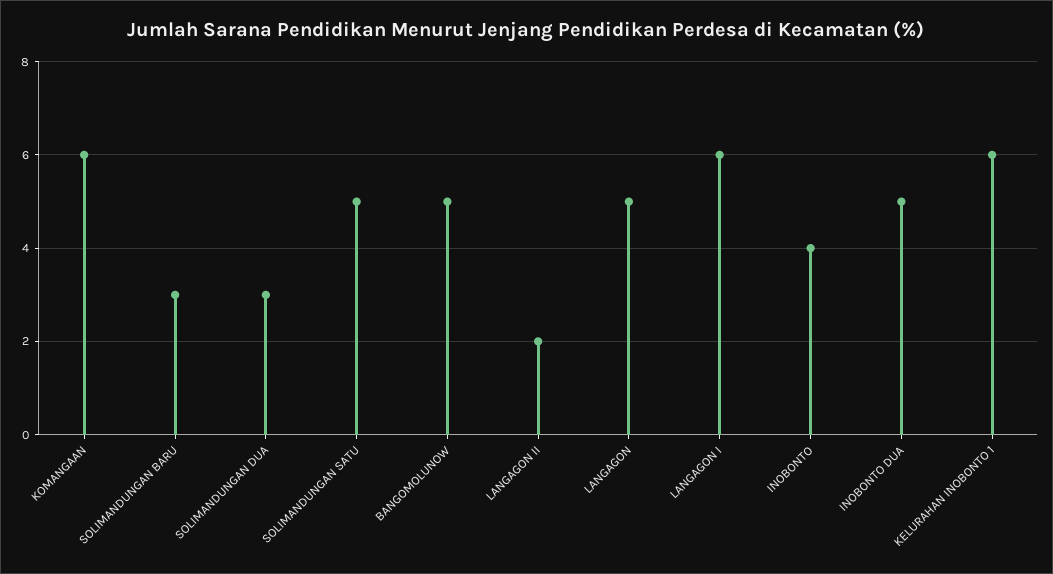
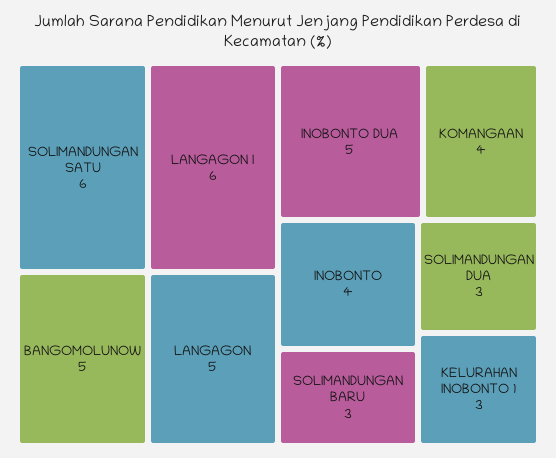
  {
-   "KOMANGAAN": 6,
+   "KOMANGAAN": 4,
    "SOLIMANDUNGAN BARU": 3,
    "SOLIMANDUNGAN DUA": 3,
-   "SOLIMANDUNGAN SATU": 5,
+   "SOLIMANDUNGAN SATU": 6,
    "BANGOMOLUNOW": 5,
-   "LANGAGON II": 2,
    "LANGAGON": 5,
    "LANGAGON I": 6,
    "INOBONTO": 4,
    "INOBONTO DUA": 5,
-   "KELURAHAN INOBONTO 1": 6
+   "KELURAHAN INOBONTO 1": 3
  }

